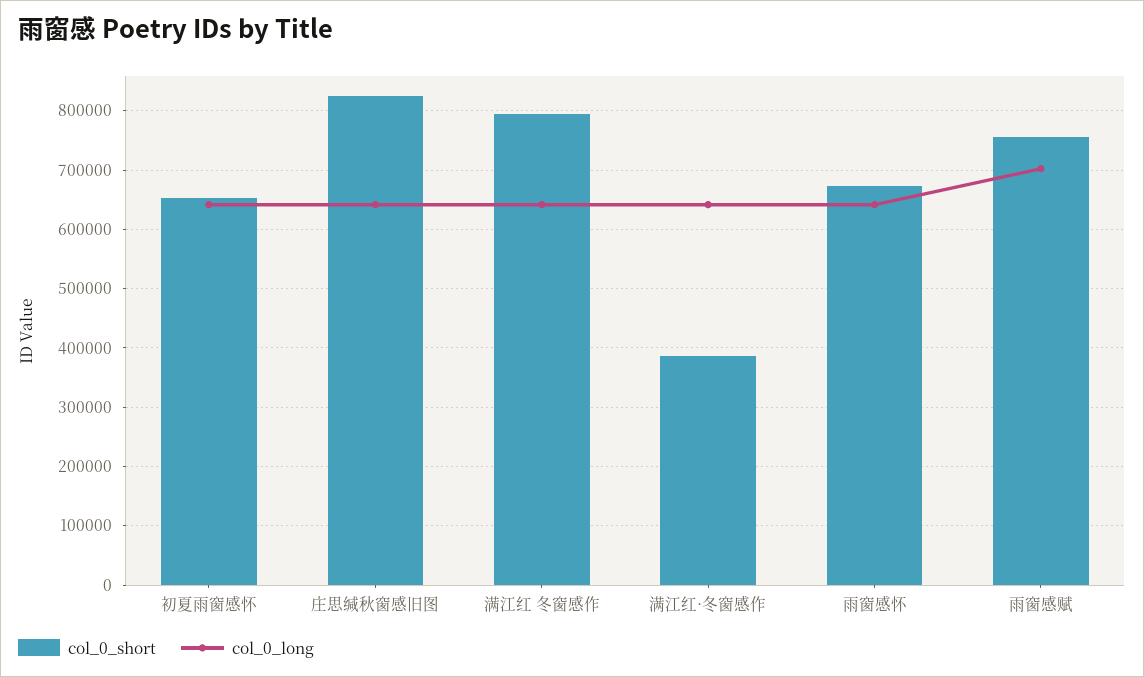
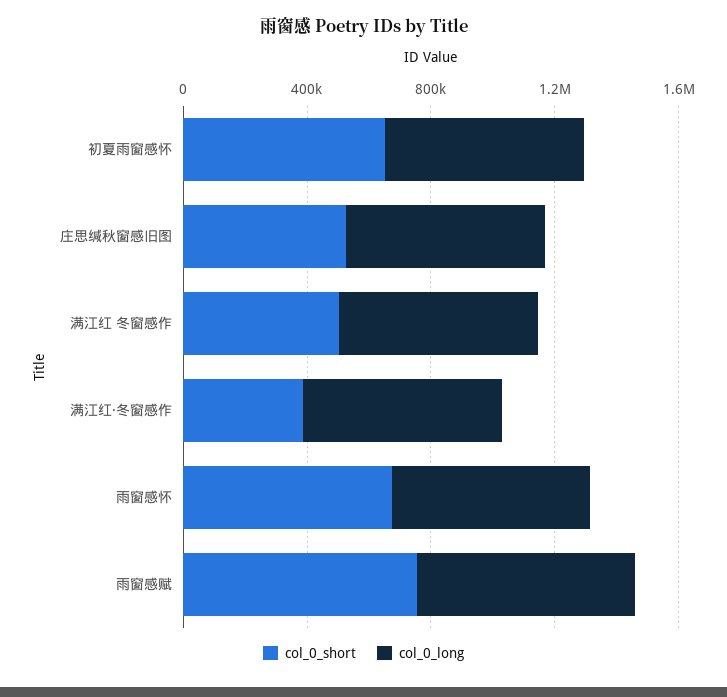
  {
    "col_0_short": {
      "初夏雨窗感怀": 660000,
-     "庄思缄秋窗感旧图": 820000,
+     "庄思缄秋窗感旧图": 500000,
-     "满江红 冬窗感作": 800000,
+     "满江红 冬窗感作": 500000,
      "满江红·冬窗感作": 380000,
      "雨窗感怀": 680000,
      "雨窗感赋": 760000
    },
    "col_0_long": {
      "初夏雨窗感怀": 640000,
      "庄思缄秋窗感旧图": 640000,
      "满江红 冬窗感作": 640000,
      "满江红·冬窗感作": 640000,
      "雨窗感怀": 640000,
      "雨窗感赋": 700000
    }
  }

